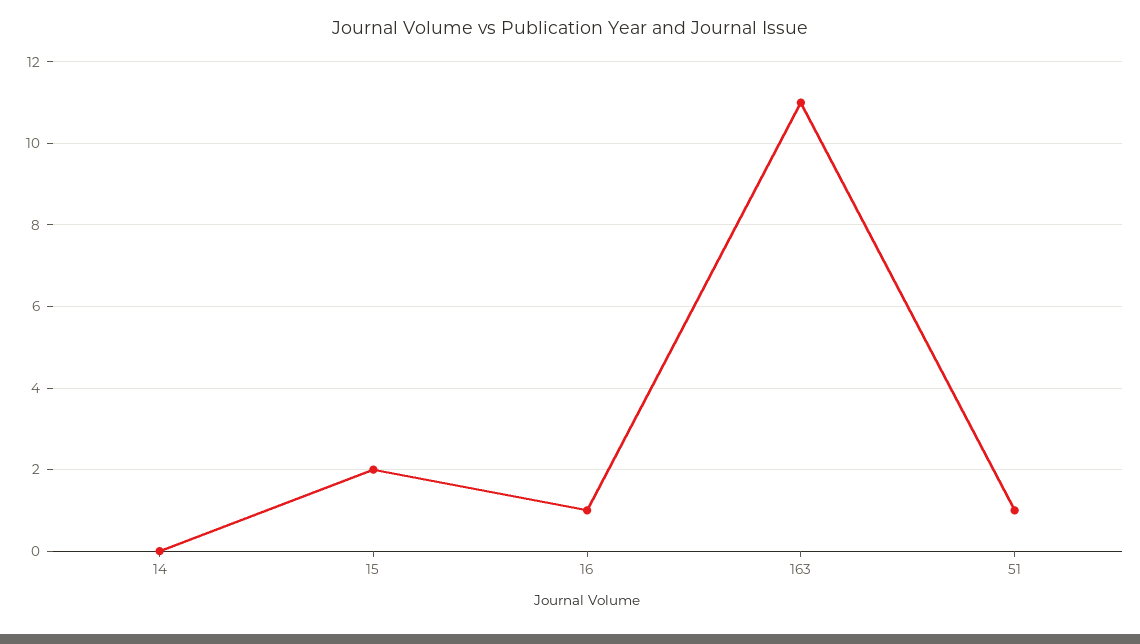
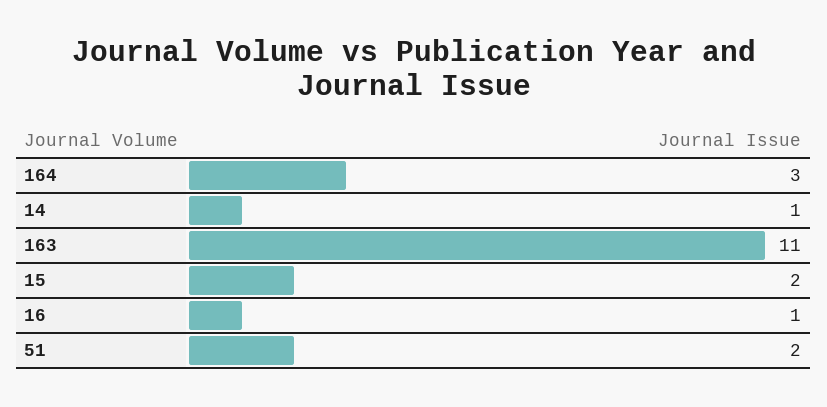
  {
-   "14": 0,
+   "14": 1,
    "15": 2,
    "16": 1,
    "163": 11,
-   "51": 1
+   "51": 2,
+   "164": 3
  }

